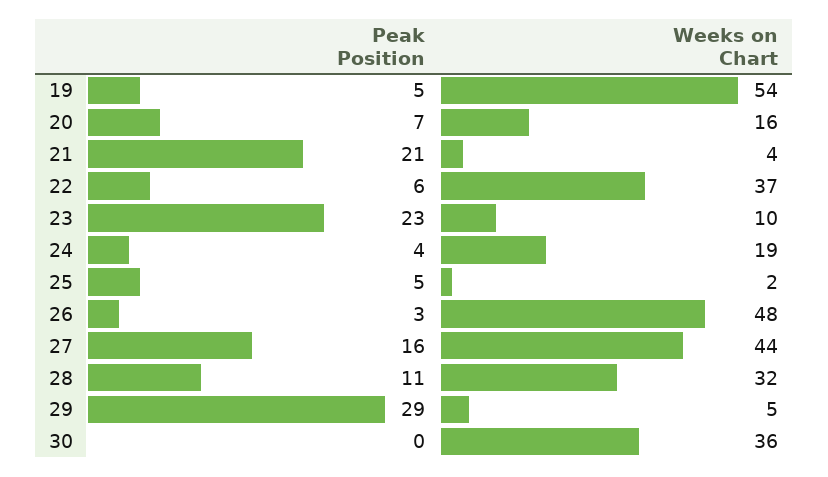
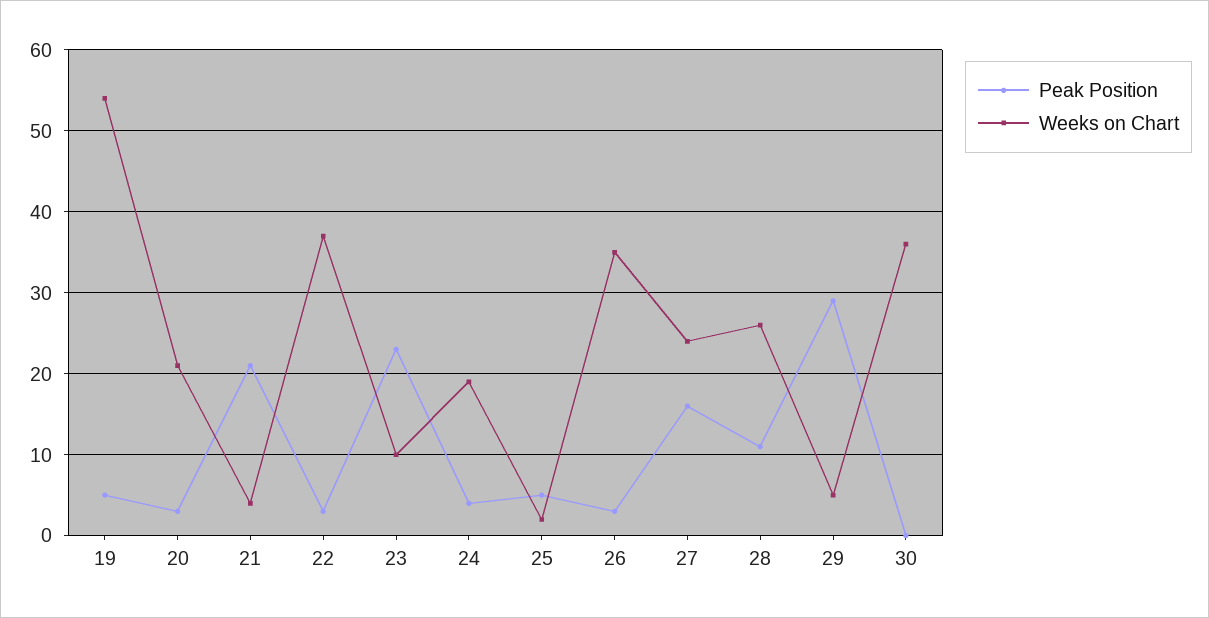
  {
    "Peak Position": {
      "19": 5,
-     "20": 7,
+     "20": 3,
      "21": 21,
-     "22": 6,
+     "22": 3,
      "23": 23,
      "24": 4,
      "25": 5,
      "26": 3,
      "27": 16,
      "28": 11,
      "29": 29,
      "30": 0
    },
    "Weeks on Chart": {
      "19": 54,
-     "20": 16,
+     "20": 21,
      "21": 4,
      "22": 37,
      "23": 10,
      "24": 19,
      "25": 2,
-     "26": 48,
+     "26": 35,
-     "27": 44,
+     "27": 24,
-     "28": 32,
+     "28": 26,
      "29": 5,
      "30": 36
    }
  }

